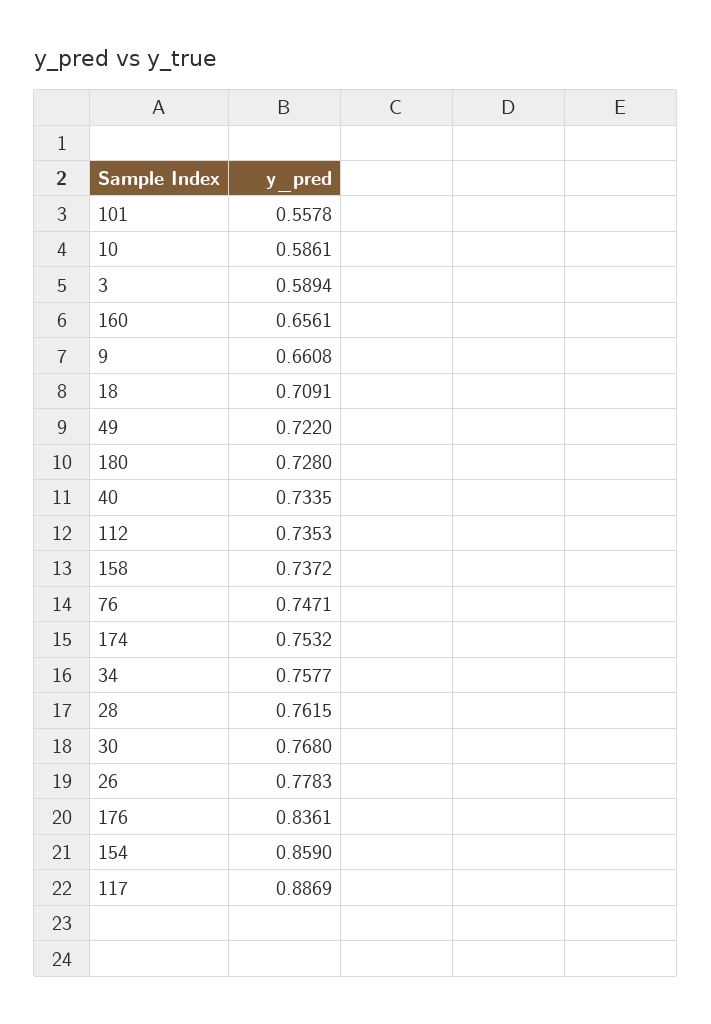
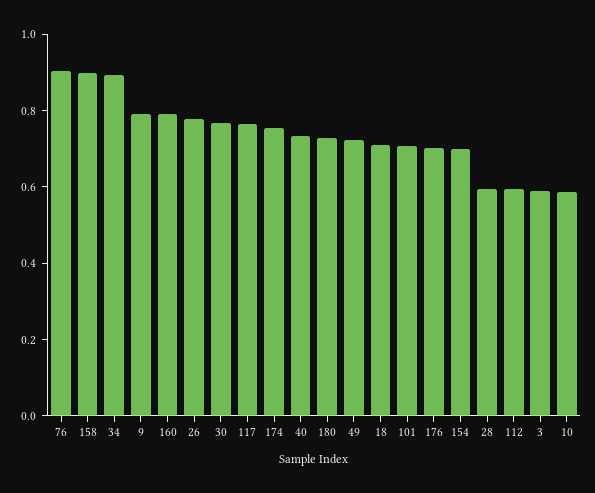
  {
-   "101": 0.5578,
+   "101": 0.7,
    "10": 0.5861,
    "3": 0.5894,
-   "160": 0.6561,
+   "160": 0.8,
-   "9": 0.6608,
+   "9": 0.8,
    "18": 0.7091,
    "49": 0.722,
    "180": 0.728,
    "40": 0.7335,
-   "112": 0.7353,
+   "112": 0.6,
-   "158": 0.7372,
+   "158": 0.9,
-   "76": 0.7471,
+   "76": 0.9,
    "174": 0.7532,
-   "34": 0.7577,
+   "34": 0.9,
-   "28": 0.7615,
+   "28": 0.6,
    "30": 0.768,
    "26": 0.7783,
-   "176": 0.8361,
+   "176": 0.7,
-   "154": 0.859,
+   "154": 0.7,
-   "117": 0.8869
+   "117": 0.75
  }

